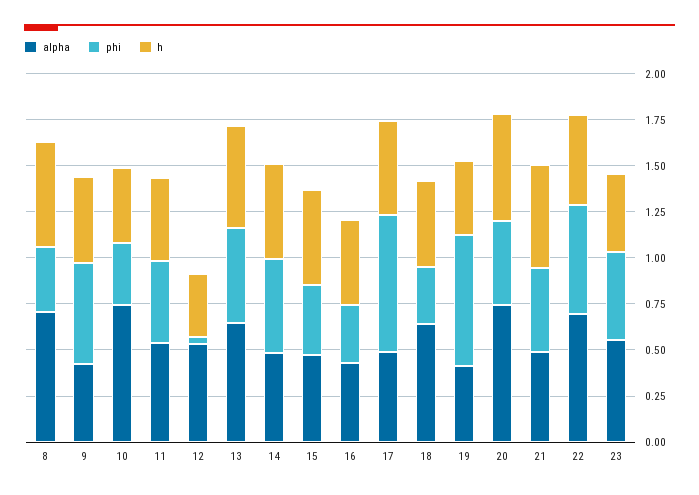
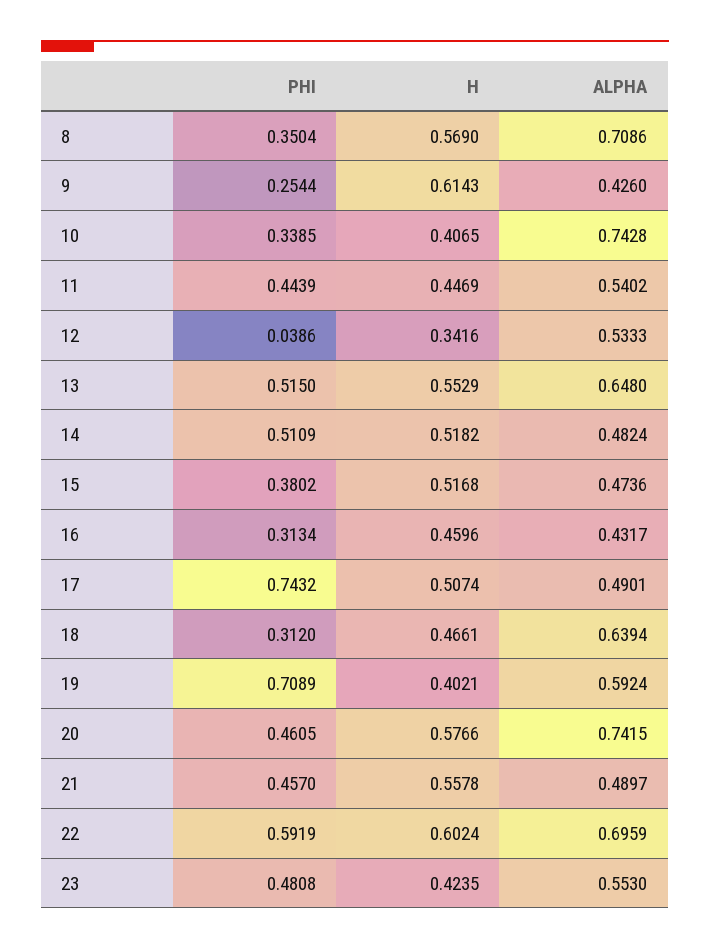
  {
    "alpha": {
      "8": 0.7086,
      "9": 0.426,
      "10": 0.7428,
      "11": 0.5402,
      "12": 0.5333,
      "13": 0.648,
      "14": 0.4824,
      "15": 0.4736,
      "16": 0.4317,
      "17": 0.4901,
      "18": 0.6394,
-     "19": 0.4,
+     "19": 0.5924,
      "20": 0.7415,
      "21": 0.4897,
      "22": 0.6959,
      "23": 0.553
    },
    "phi": {
      "8": 0.3504,
-     "9": 0.55,
+     "9": 0.2544,
      "10": 0.3385,
      "11": 0.4439,
      "12": 0.0386,
      "13": 0.515,
      "14": 0.5109,
      "15": 0.3802,
      "16": 0.3134,
      "17": 0.7432,
      "18": 0.312,
      "19": 0.7089,
      "20": 0.4605,
      "21": 0.457,
      "22": 0.5919,
      "23": 0.4808
    },
    "h": {
      "8": 0.569,
-     "9": 0.45,
+     "9": 0.6143,
      "10": 0.4065,
      "11": 0.4469,
      "12": 0.3416,
      "13": 0.5529,
      "14": 0.5182,
      "15": 0.5168,
      "16": 0.4596,
      "17": 0.5074,
      "18": 0.4661,
      "19": 0.4021,
      "20": 0.5766,
      "21": 0.5578,
-     "22": 0.5,
+     "22": 0.6024,
      "23": 0.4235
    }
  }

